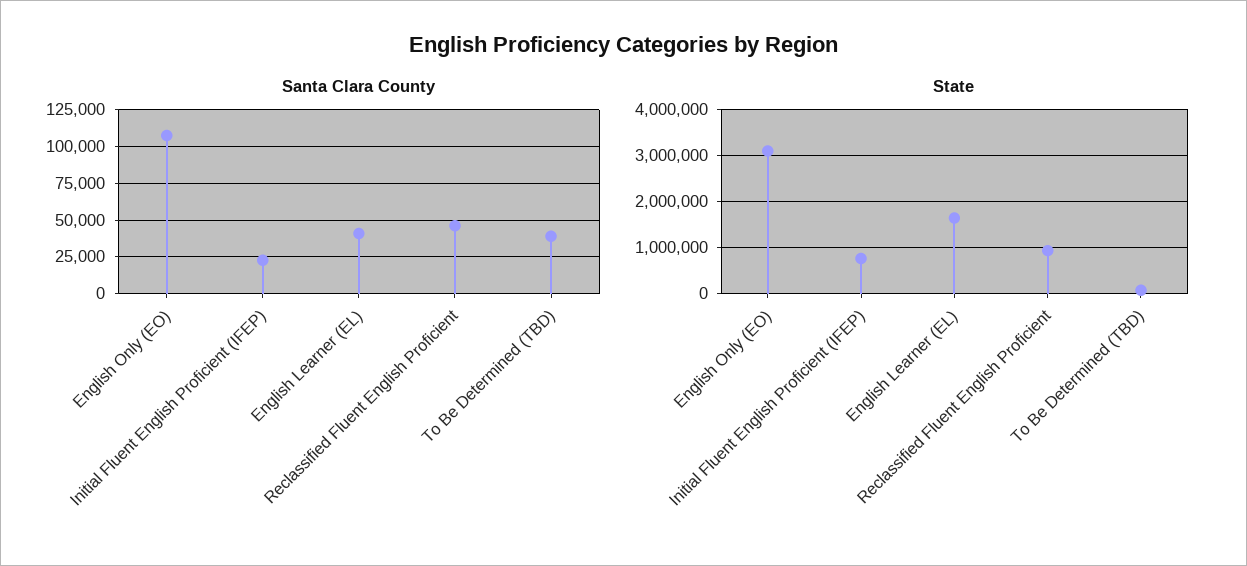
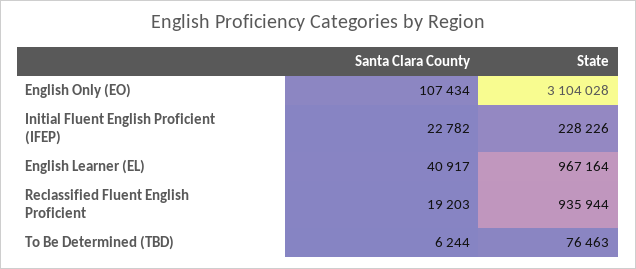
  {
    "Santa Clara County": {
      "English Only (EO)": 107434,
      "Initial Fluent English Proficient (IFEP)": 22782,
      "English Learner (EL)": 40917,
-     "Reclassified Fluent English Proficient": 45000,
+     "Reclassified Fluent English Proficient": 19203,
-     "To Be Determined (TBD)": 40000
+     "To Be Determined (TBD)": 6244
    },
    "State": {
      "English Only (EO)": 3104028,
-     "Initial Fluent English Proficient (IFEP)": 800000,
+     "Initial Fluent English Proficient (IFEP)": 228226,
-     "English Learner (EL)": 1600000,
+     "English Learner (EL)": 967164,
      "Reclassified Fluent English Proficient": 935944,
      "To Be Determined (TBD)": 76463
    }
  }

